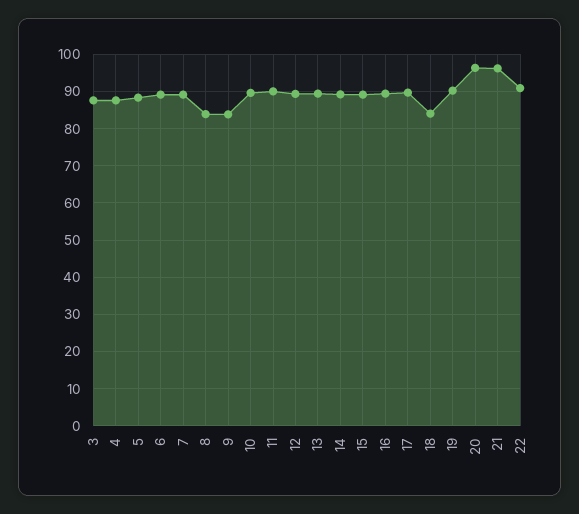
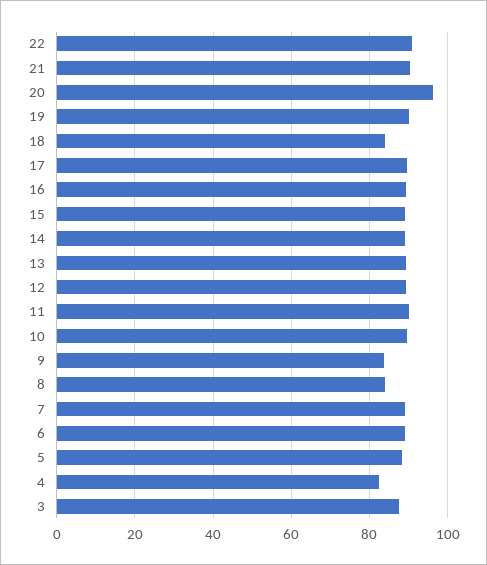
  {
    "3": 88,
-   "4": 88,
+   "4": 82,
    "5": 88,
    "6": 90,
    "7": 90,
    "8": 84,
    "9": 84,
    "10": 90,
    "11": 90,
    "12": 90,
    "13": 90,
    "14": 90,
    "15": 90,
    "16": 90,
    "17": 90,
    "18": 84,
    "19": 90,
    "20": 96,
-   "21": 96,
+   "21": 90,
    "22": 90
  }

